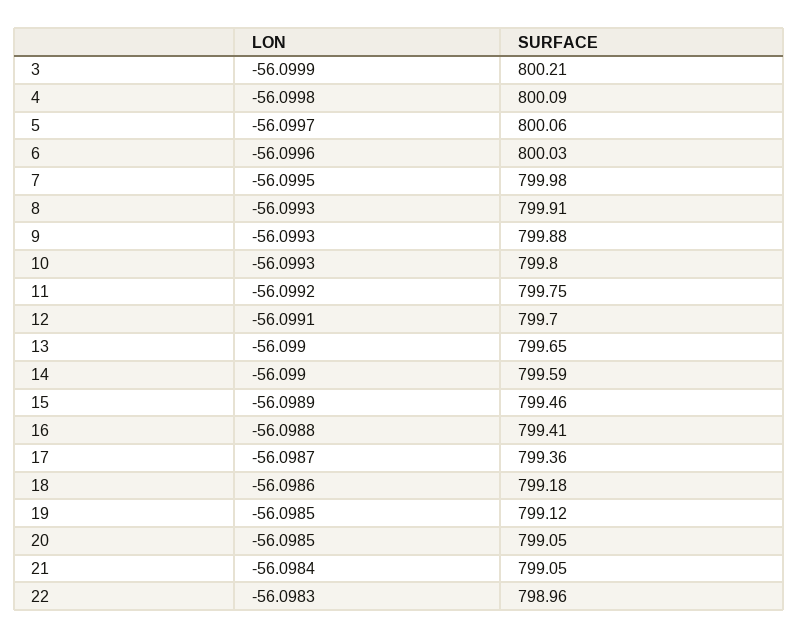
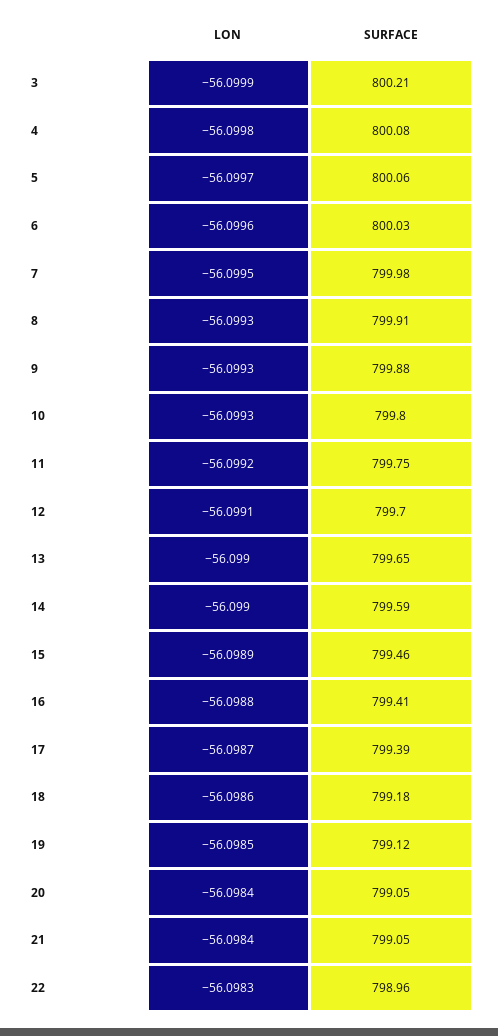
  {
    "LON": {
      "3": -56.0999,
      "4": -56.0998,
      "5": -56.0997,
      "6": -56.0996,
      "7": -56.0995,
      "8": -56.0993,
      "9": -56.0993,
      "10": -56.0993,
      "11": -56.0992,
      "12": -56.0991,
      "13": -56.099,
      "14": -56.099,
      "15": -56.0989,
      "16": -56.0988,
      "17": -56.0987,
      "18": -56.0986,
      "19": -56.0985,
-     "20": -56.0985,
+     "20": -56.0984,
      "21": -56.0984,
      "22": -56.0983
    },
    "SURFACE": {
      "3": 800.21,
-     "4": 800.09,
+     "4": 800.08,
      "5": 800.06,
      "6": 800.03,
      "7": 799.98,
      "8": 799.91,
      "9": 799.88,
      "10": 799.8,
      "11": 799.75,
      "12": 799.7,
      "13": 799.65,
      "14": 799.59,
      "15": 799.46,
      "16": 799.41,
-     "17": 799.36,
+     "17": 799.39,
      "18": 799.18,
      "19": 799.12,
      "20": 799.05,
      "21": 799.05,
      "22": 798.96
    }
  }

